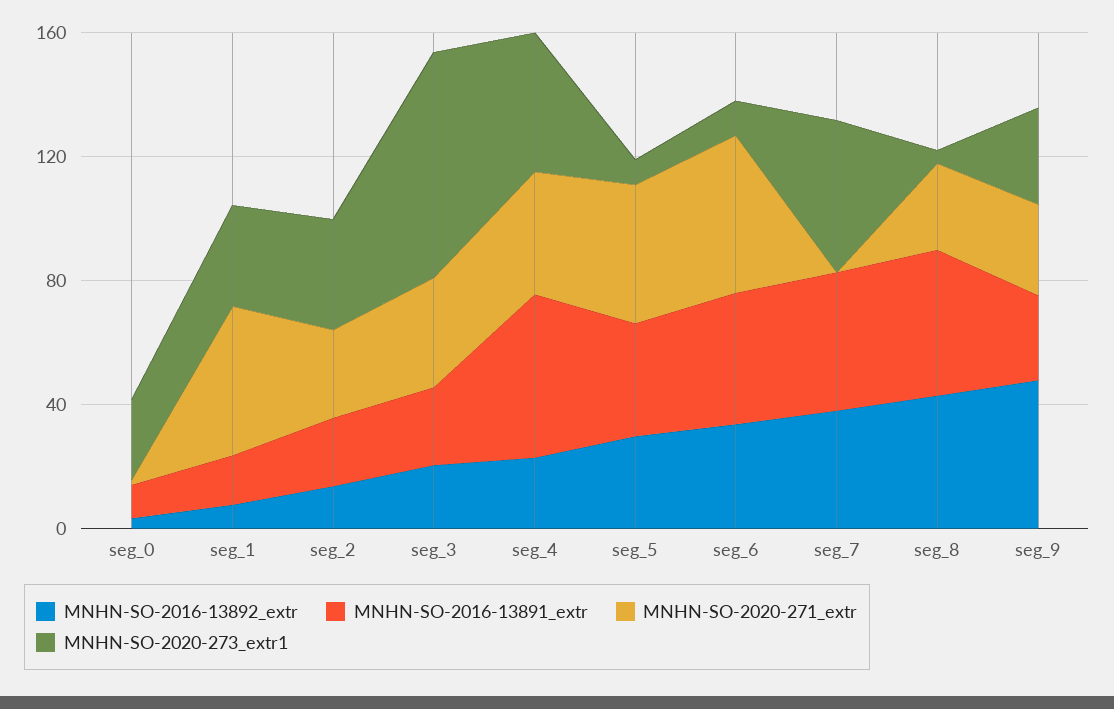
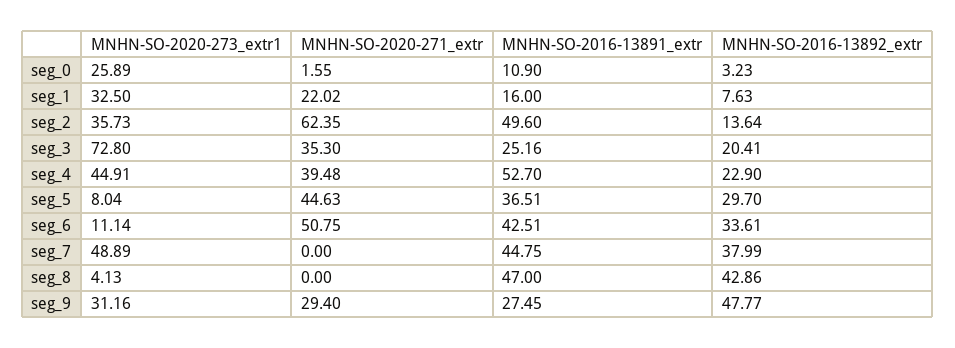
  {
    "MNHN-SO-2016-13892_extr": {
      "seg_0": 3.23,
      "seg_1": 7.63,
      "seg_2": 13.64,
      "seg_3": 20.41,
      "seg_4": 22.9,
      "seg_5": 29.7,
      "seg_6": 33.61,
      "seg_7": 37.99,
      "seg_8": 42.86,
      "seg_9": 47.77
    },
    "MNHN-SO-2016-13891_extr": {
      "seg_0": 10.9,
      "seg_1": 16,
-     "seg_2": 20,
+     "seg_2": 49.6,
      "seg_3": 25.16,
      "seg_4": 52.7,
      "seg_5": 36.51,
      "seg_6": 42.51,
      "seg_7": 44.75,
      "seg_8": 47,
      "seg_9": 27.45
    },
    "MNHN-SO-2020-271_extr": {
      "seg_0": 1.55,
-     "seg_1": 50,
+     "seg_1": 22.02,
-     "seg_2": 30,
+     "seg_2": 62.35,
      "seg_3": 35.3,
      "seg_4": 39.48,
      "seg_5": 44.63,
      "seg_6": 50.75,
      "seg_7": 0,
-     "seg_8": 30,
+     "seg_8": 0,
      "seg_9": 29.4
    },
    "MNHN-SO-2020-273_extr1": {
      "seg_0": 25.89,
      "seg_1": 32.5,
      "seg_2": 35.73,
      "seg_3": 72.8,
      "seg_4": 44.91,
      "seg_5": 8.04,
      "seg_6": 11.14,
      "seg_7": 48.89,
      "seg_8": 4.13,
      "seg_9": 31.16
    }
  }

